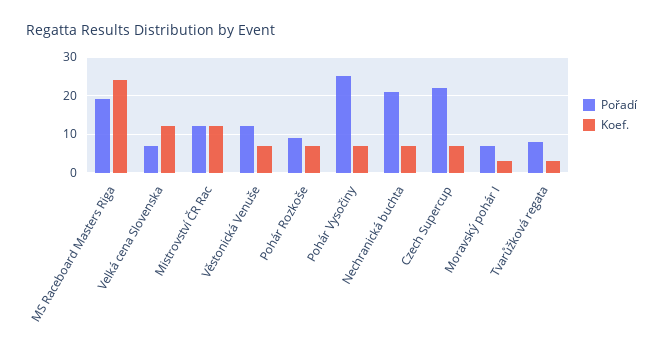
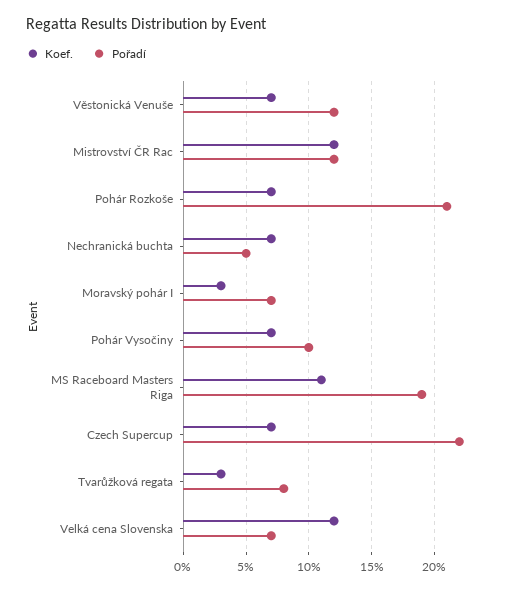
  {
    "Pořadí": {
      "MS Raceboard Masters Riga": 19,
      "Velká cena Slovenska": 7,
      "Mistrovství ČR Rac": 12,
      "Věstonická Venuše": 12,
-     "Pohár Rozkoše": 10,
+     "Pohár Rozkoše": 21,
-     "Pohár Vysočiny": 25,
+     "Pohár Vysočiny": 10,
-     "Nechranická buchta": 20,
+     "Nechranická buchta": 5,
      "Czech Supercup": 22,
      "Moravský pohár I": 7,
      "Tvarůžková regata": 8
    },
    "Koef.": {
-     "MS Raceboard Masters Riga": 25,
+     "MS Raceboard Masters Riga": 11,
      "Velká cena Slovenska": 12,
      "Mistrovství ČR Rac": 12,
      "Věstonická Venuše": 7,
      "Pohár Rozkoše": 7,
      "Pohár Vysočiny": 7,
      "Nechranická buchta": 7,
      "Czech Supercup": 7,
      "Moravský pohár I": 3,
      "Tvarůžková regata": 3
    }
  }

